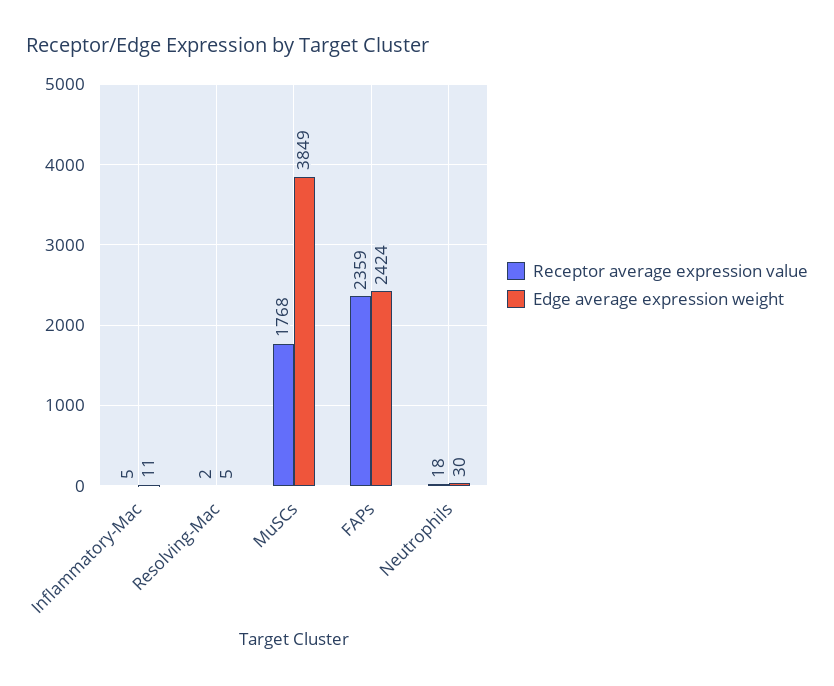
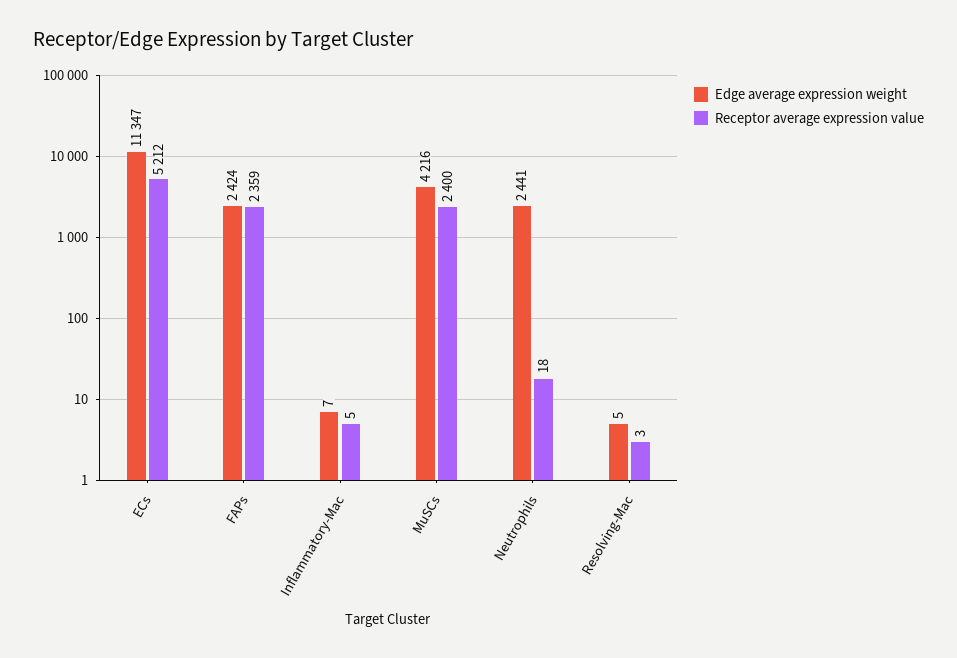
  {
    "Receptor average expression value": {
      "Inflammatory-Mac": 5,
-     "Resolving-Mac": 2,
+     "Resolving-Mac": 3,
-     "MuSCs": 1768,
+     "MuSCs": 2400,
      "FAPs": 2359,
-     "Neutrophils": 18
+     "Neutrophils": 18,
+     "ECs": 5212
    },
    "Edge average expression weight": {
-     "Inflammatory-Mac": 11,
+     "Inflammatory-Mac": 7,
      "Resolving-Mac": 5,
-     "MuSCs": 3849,
+     "MuSCs": 4216,
      "FAPs": 2424,
-     "Neutrophils": 30
+     "Neutrophils": 2441,
+     "ECs": 11347
    }
  }

